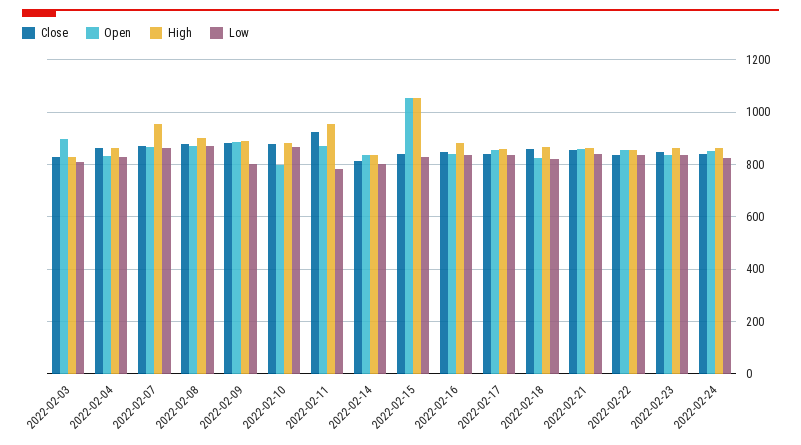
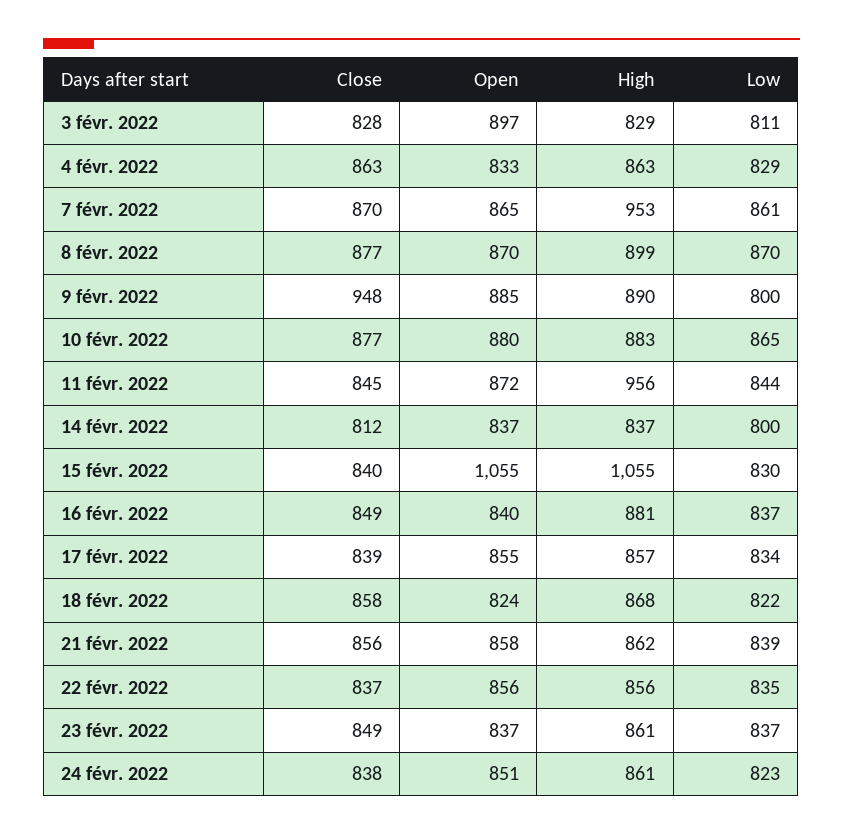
  {
    "Close": {
      "2022-02-03": 828,
      "2022-02-04": 863,
      "2022-02-07": 870,
      "2022-02-08": 877,
-     "2022-02-09": 875,
+     "2022-02-09": 948,
      "2022-02-10": 877,
-     "2022-02-11": 925,
+     "2022-02-11": 845,
      "2022-02-14": 812,
      "2022-02-15": 840,
      "2022-02-16": 849,
      "2022-02-17": 839,
      "2022-02-18": 858,
      "2022-02-21": 856,
      "2022-02-22": 837,
      "2022-02-23": 849,
      "2022-02-24": 838
    },
    "Open": {
      "2022-02-03": 897,
      "2022-02-04": 833,
      "2022-02-07": 865,
      "2022-02-08": 870,
      "2022-02-09": 885,
-     "2022-02-10": 800,
+     "2022-02-10": 880,
      "2022-02-11": 872,
      "2022-02-14": 837,
      "2022-02-15": 1055,
      "2022-02-16": 840,
      "2022-02-17": 855,
      "2022-02-18": 824,
      "2022-02-21": 858,
      "2022-02-22": 856,
      "2022-02-23": 837,
      "2022-02-24": 851
    },
    "High": {
      "2022-02-03": 829,
      "2022-02-04": 863,
      "2022-02-07": 953,
      "2022-02-08": 899,
      "2022-02-09": 890,
      "2022-02-10": 883,
      "2022-02-11": 956,
      "2022-02-14": 837,
      "2022-02-15": 1055,
      "2022-02-16": 881,
      "2022-02-17": 857,
      "2022-02-18": 868,
      "2022-02-21": 862,
      "2022-02-22": 856,
      "2022-02-23": 861,
      "2022-02-24": 861
    },
    "Low": {
      "2022-02-03": 811,
      "2022-02-04": 829,
      "2022-02-07": 861,
      "2022-02-08": 870,
      "2022-02-09": 800,
      "2022-02-10": 865,
-     "2022-02-11": 775,
+     "2022-02-11": 844,
      "2022-02-14": 800,
      "2022-02-15": 830,
      "2022-02-16": 837,
      "2022-02-17": 834,
      "2022-02-18": 822,
      "2022-02-21": 839,
      "2022-02-22": 835,
      "2022-02-23": 837,
      "2022-02-24": 823
    }
  }

